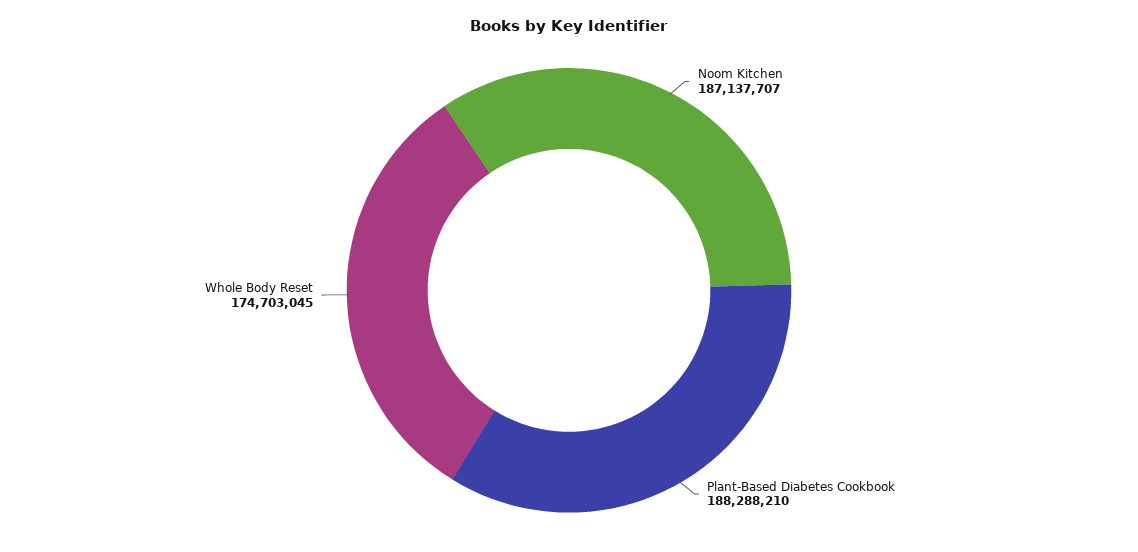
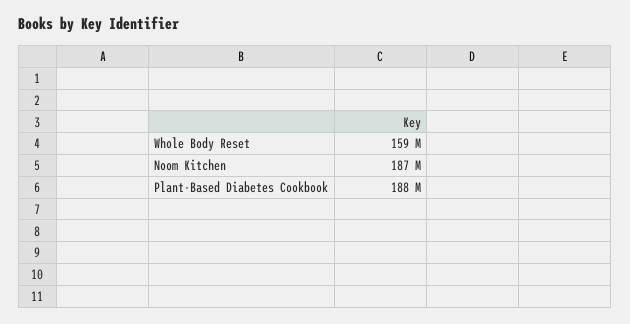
  {
    "Noom Kitchen": 187137707,
    "Plant-Based Diabetes Cookbook": 188288210,
-   "Whole Body Reset": 174703045
+   "Whole Body Reset": 159000000
  }

